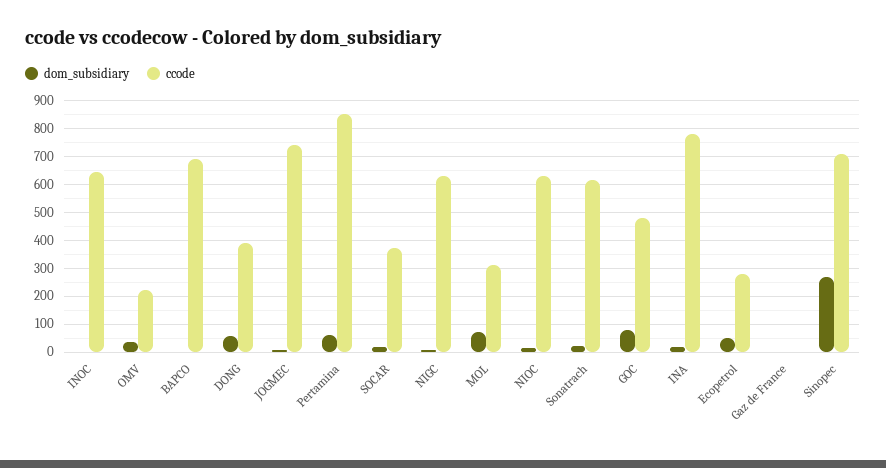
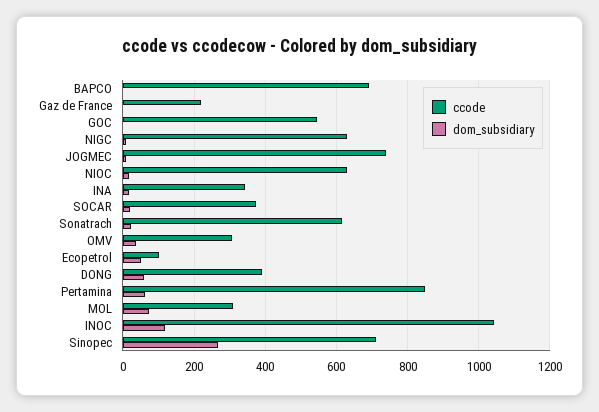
  {
    "dom_subsidiary": {
-     "INOC": 0,
+     "INOC": 120,
      "OMV": 40,
      "BAPCO": 0,
      "DONG": 60,
      "JOGMEC": 0,
      "Pertamina": 60,
      "SOCAR": 20,
      "NIGC": 0,
      "MOL": 80,
      "NIOC": 20,
      "Sonatrach": 20,
-     "GOC": 75,
+     "GOC": 0,
      "INA": 20,
      "Ecopetrol": 60,
      "Gaz de France": 0,
      "Sinopec": 260
    },
    "ccode": {
-     "INOC": 650,
+     "INOC": 1040,
-     "OMV": 225,
+     "OMV": 300,
      "BAPCO": 700,
      "DONG": 400,
      "JOGMEC": 740,
      "Pertamina": 860,
      "SOCAR": 380,
      "NIGC": 640,
      "MOL": 320,
      "NIOC": 640,
      "Sonatrach": 620,
-     "GOC": 475,
+     "GOC": 540,
-     "INA": 775,
+     "INA": 340,
-     "Ecopetrol": 275,
+     "Ecopetrol": 100,
-     "Gaz de France": 0,
+     "Gaz de France": 220,
      "Sinopec": 720
    }
  }

